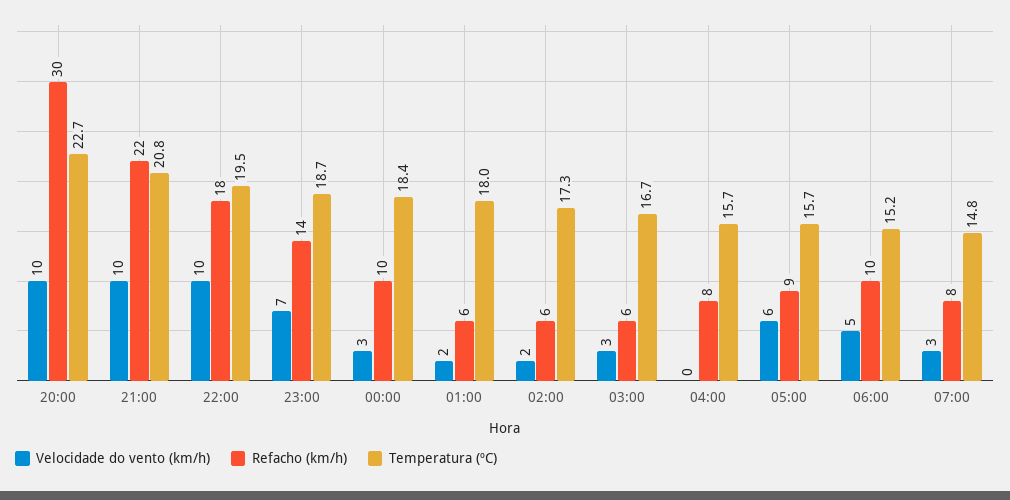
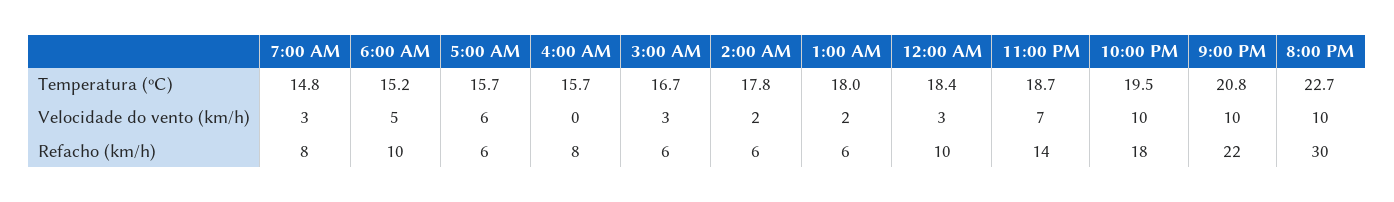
  {
    "Velocidade do vento (km/h)": {
      "20:00": 10,
      "21:00": 10,
      "22:00": 10,
      "23:00": 7,
      "00:00": 3,
      "01:00": 2,
      "02:00": 2,
      "03:00": 3,
      "04:00": 0,
      "05:00": 6,
      "06:00": 5,
      "07:00": 3
    },
    "Refacho (km/h)": {
      "20:00": 30,
      "21:00": 22,
      "22:00": 18,
      "23:00": 14,
      "00:00": 10,
      "01:00": 6,
      "02:00": 6,
      "03:00": 6,
      "04:00": 8,
-     "05:00": 9,
+     "05:00": 6,
      "06:00": 10,
      "07:00": 8
    },
    "Temperatura (ºC)": {
      "20:00": 22.7,
      "21:00": 20.8,
      "22:00": 19.5,
      "23:00": 18.7,
      "00:00": 18.4,
      "01:00": 18,
-     "02:00": 17.3,
+     "02:00": 17.8,
      "03:00": 16.7,
      "04:00": 15.7,
      "05:00": 15.7,
      "06:00": 15.2,
      "07:00": 14.8
    }
  }

